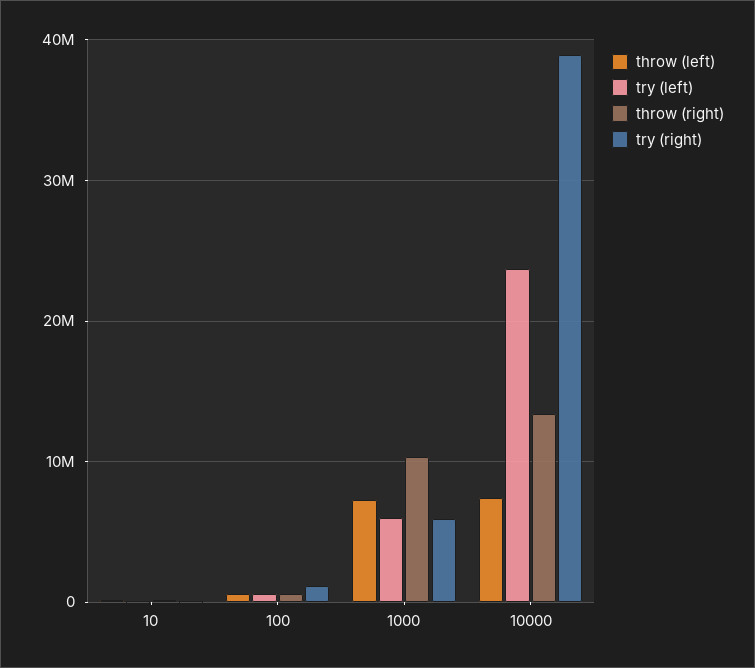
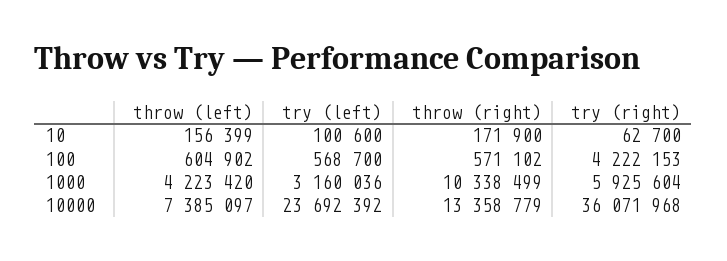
  {
    "throw (left)": {
      "10": 156399,
      "100": 604902,
-     "1000": 7000000,
+     "1000": 4223420,
      "10000": 7385097
    },
    "try (left)": {
      "10": 100600,
      "100": 568700,
-     "1000": 6000000,
+     "1000": 3160036,
      "10000": 23692392
    },
    "throw (right)": {
      "10": 171900,
      "100": 571102,
      "1000": 10338499,
      "10000": 13358779
    },
    "try (right)": {
      "10": 62700,
-     "100": 1000000,
+     "100": 4222153,
      "1000": 5925604,
-     "10000": 39000000
+     "10000": 36071968
    }
  }

